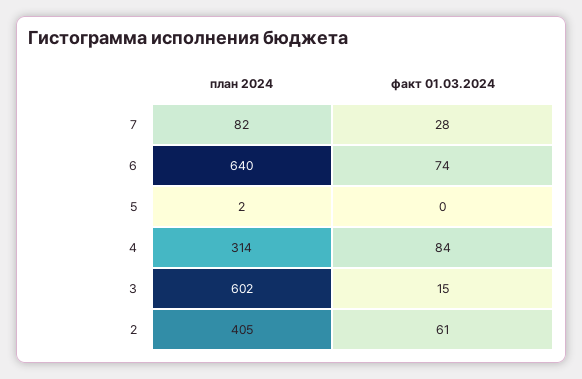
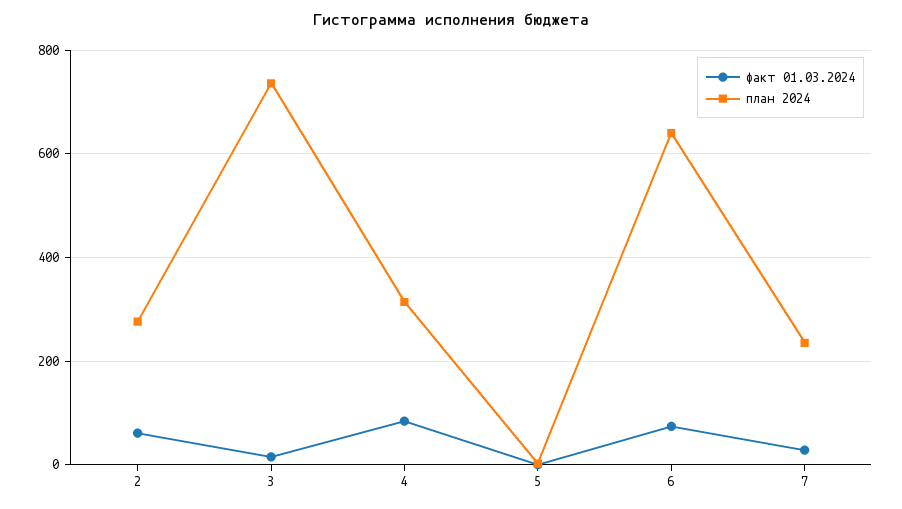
  {
    "план 2024": {
-     "7": 82,
+     "7": 240,
      "6": 640,
      "5": 2,
      "4": 314,
-     "3": 602,
+     "3": 740,
-     "2": 405
+     "2": 280
    },
    "факт 01.03.2024": {
      "7": 28,
      "6": 74,
      "5": 0,
      "4": 84,
      "3": 15,
      "2": 61
    }
  }

